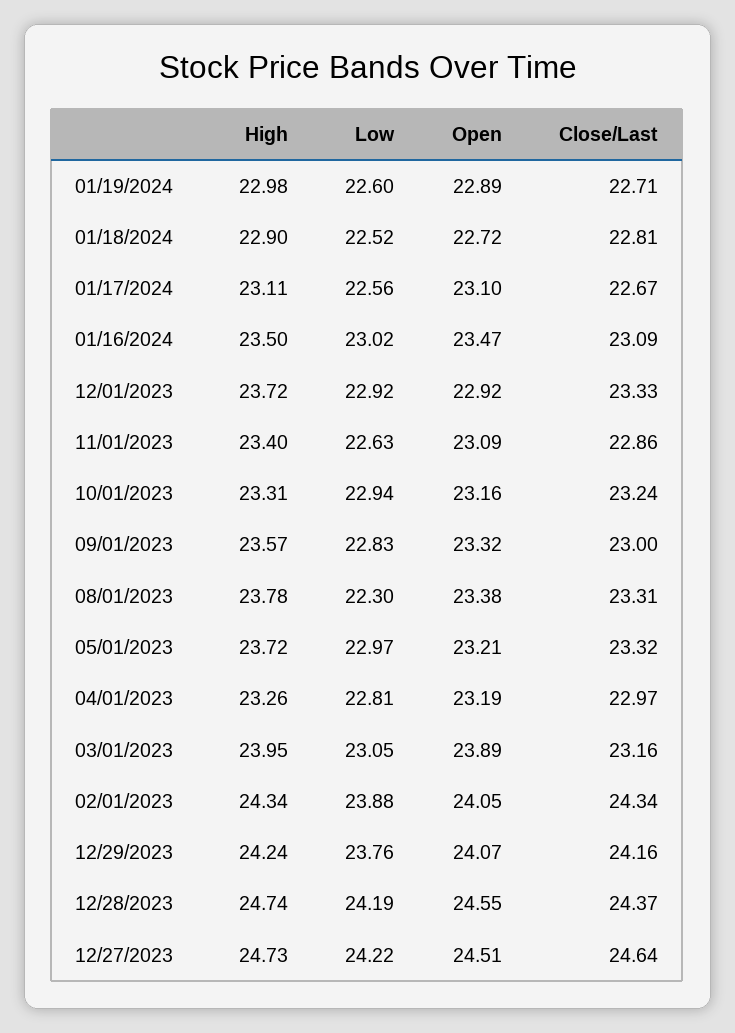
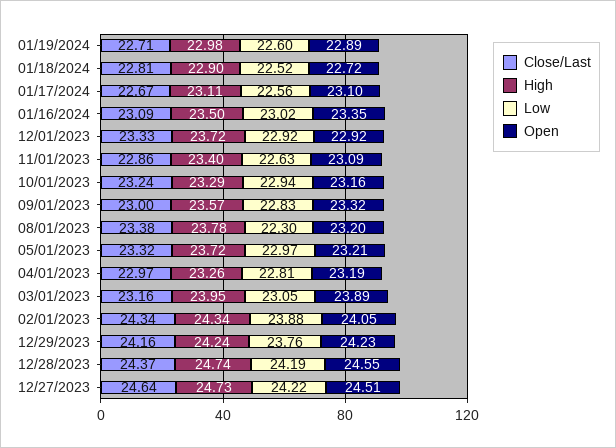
  {
    "High": {
      "01/19/2024": 22.98,
      "01/18/2024": 22.9,
      "01/17/2024": 23.11,
      "01/16/2024": 23.5,
      "12/01/2023": 23.72,
      "11/01/2023": 23.4,
-     "10/01/2023": 23.31,
+     "10/01/2023": 23.29,
      "09/01/2023": 23.57,
      "08/01/2023": 23.78,
      "05/01/2023": 23.72,
      "04/01/2023": 23.26,
      "03/01/2023": 23.95,
      "02/01/2023": 24.34,
      "12/29/2023": 24.24,
      "12/28/2023": 24.74,
      "12/27/2023": 24.73
    },
    "Low": {
      "01/19/2024": 22.6,
      "01/18/2024": 22.52,
      "01/17/2024": 22.56,
      "01/16/2024": 23.02,
      "12/01/2023": 22.92,
      "11/01/2023": 22.63,
      "10/01/2023": 22.94,
      "09/01/2023": 22.83,
      "08/01/2023": 22.3,
      "05/01/2023": 22.97,
      "04/01/2023": 22.81,
      "03/01/2023": 23.05,
      "02/01/2023": 23.88,
      "12/29/2023": 23.76,
      "12/28/2023": 24.19,
      "12/27/2023": 24.22
    },
    "Open": {
      "01/19/2024": 22.89,
      "01/18/2024": 22.72,
      "01/17/2024": 23.1,
-     "01/16/2024": 23.47,
+     "01/16/2024": 23.35,
      "12/01/2023": 22.92,
      "11/01/2023": 23.09,
      "10/01/2023": 23.16,
      "09/01/2023": 23.32,
-     "08/01/2023": 23.38,
+     "08/01/2023": 23.2,
      "05/01/2023": 23.21,
      "04/01/2023": 23.19,
      "03/01/2023": 23.89,
      "02/01/2023": 24.05,
-     "12/29/2023": 24.07,
+     "12/29/2023": 24.23,
      "12/28/2023": 24.55,
      "12/27/2023": 24.51
    },
    "Close/Last": {
      "01/19/2024": 22.71,
      "01/18/2024": 22.81,
      "01/17/2024": 22.67,
      "01/16/2024": 23.09,
      "12/01/2023": 23.33,
      "11/01/2023": 22.86,
      "10/01/2023": 23.24,
      "09/01/2023": 23,
-     "08/01/2023": 23.31,
+     "08/01/2023": 23.38,
      "05/01/2023": 23.32,
      "04/01/2023": 22.97,
      "03/01/2023": 23.16,
      "02/01/2023": 24.34,
      "12/29/2023": 24.16,
      "12/28/2023": 24.37,
      "12/27/2023": 24.64
    }
  }

